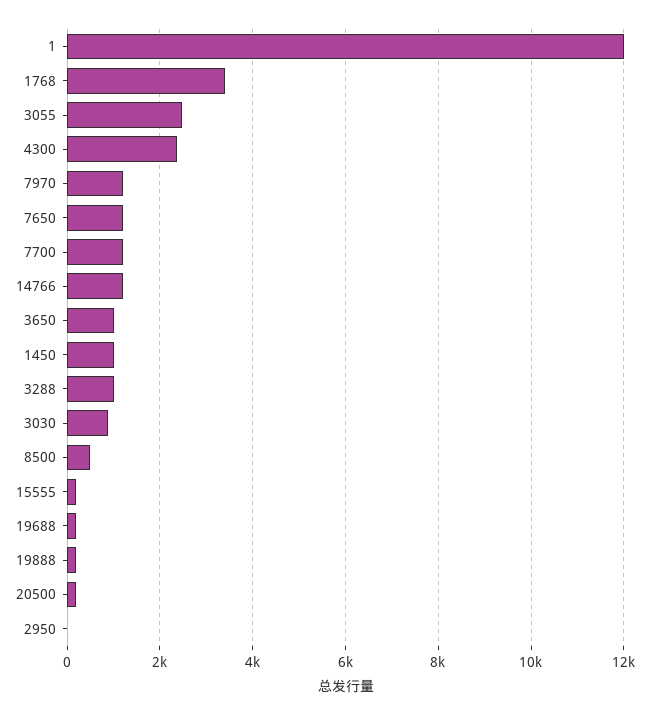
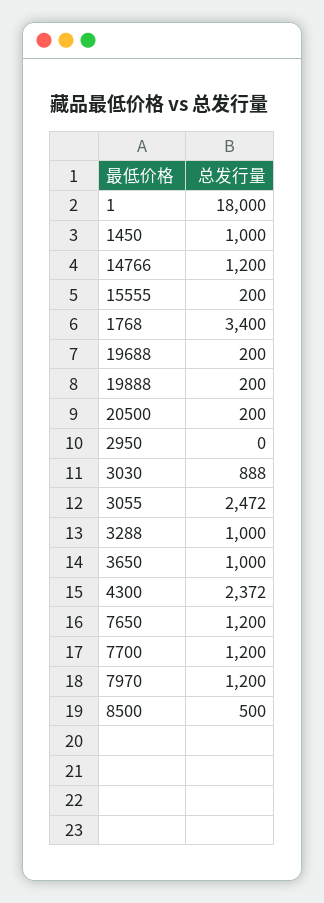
  {
-   "1": 12000,
+   "1": 18000,
    "1768": 3400,
    "3055": 2472,
    "4300": 2372,
    "7970": 1200,
    "7650": 1200,
    "7700": 1200,
    "14766": 1200,
    "3650": 1000,
    "1450": 1000,
    "3288": 1000,
    "3030": 888,
    "8500": 500,
    "15555": 200,
    "19688": 200,
    "19888": 200,
    "20500": 200,
    "2950": 0
  }

